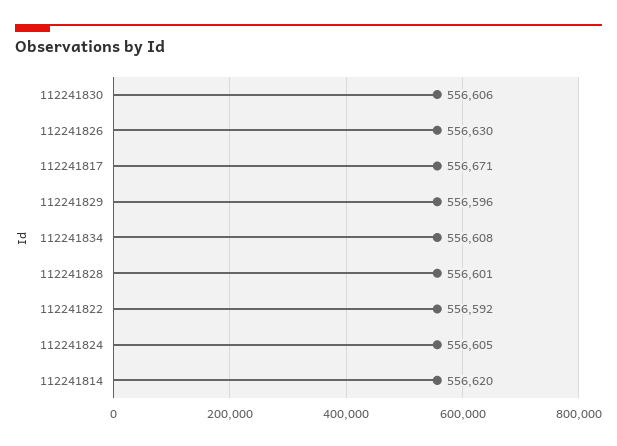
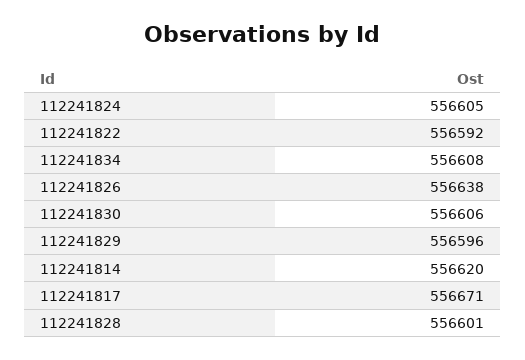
  {
    "112241830": 556606,
-   "112241826": 556630,
+   "112241826": 556638,
    "112241817": 556671,
    "112241829": 556596,
    "112241834": 556608,
    "112241828": 556601,
    "112241822": 556592,
    "112241824": 556605,
    "112241814": 556620
  }

